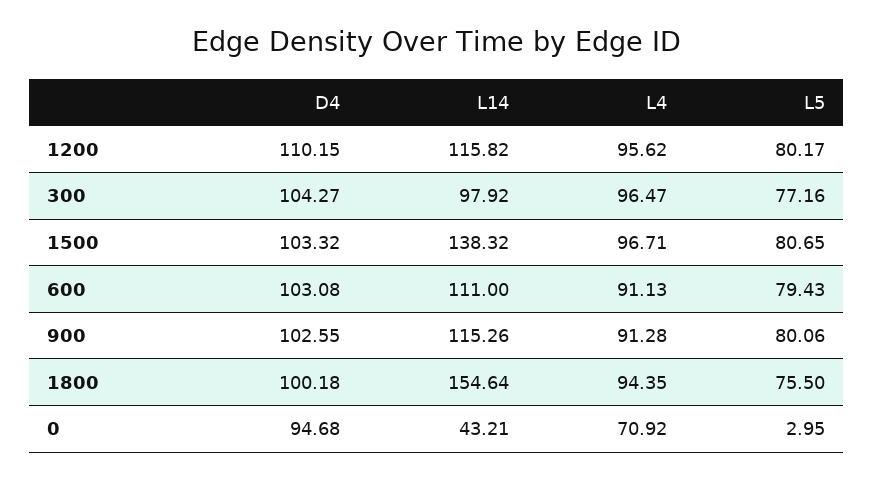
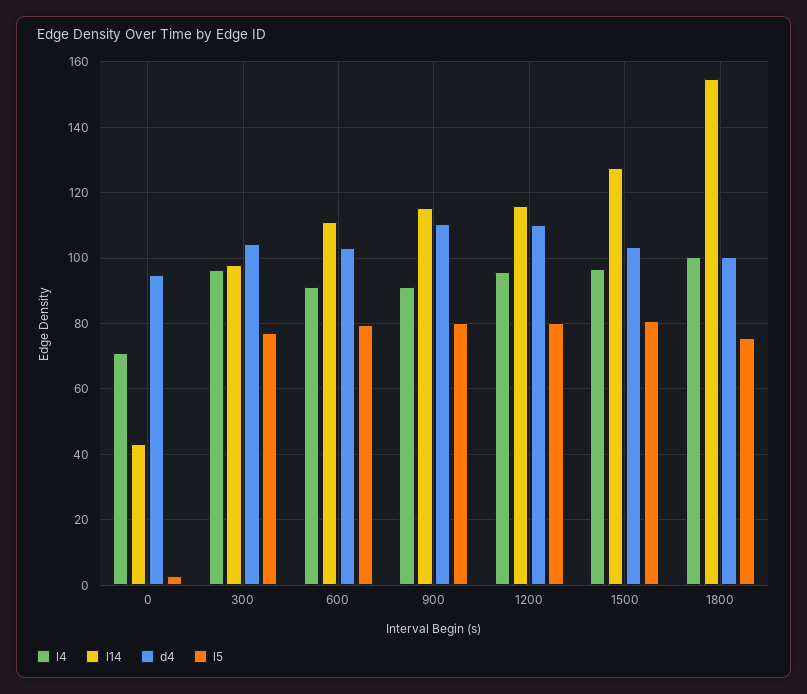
  {
    "D4": {
      "1200": 110.15,
      "300": 104.27,
      "1500": 103.32,
      "600": 103.08,
-     "900": 102.55,
+     "900": 110,
      "1800": 100.18,
      "0": 94.68
    },
    "L14": {
      "1200": 115.82,
      "300": 97.92,
-     "1500": 138.32,
+     "1500": 128,
      "600": 111,
      "900": 115.26,
      "1800": 154.64,
      "0": 43.21
    },
    "L4": {
      "1200": 95.62,
      "300": 96.47,
      "1500": 96.71,
      "600": 91.13,
      "900": 91.28,
-     "1800": 94.35,
+     "1800": 100,
      "0": 70.92
    },
    "L5": {
      "1200": 80.17,
      "300": 77.16,
      "1500": 80.65,
      "600": 79.43,
      "900": 80.06,
      "1800": 75.5,
      "0": 2.95
    }
  }

